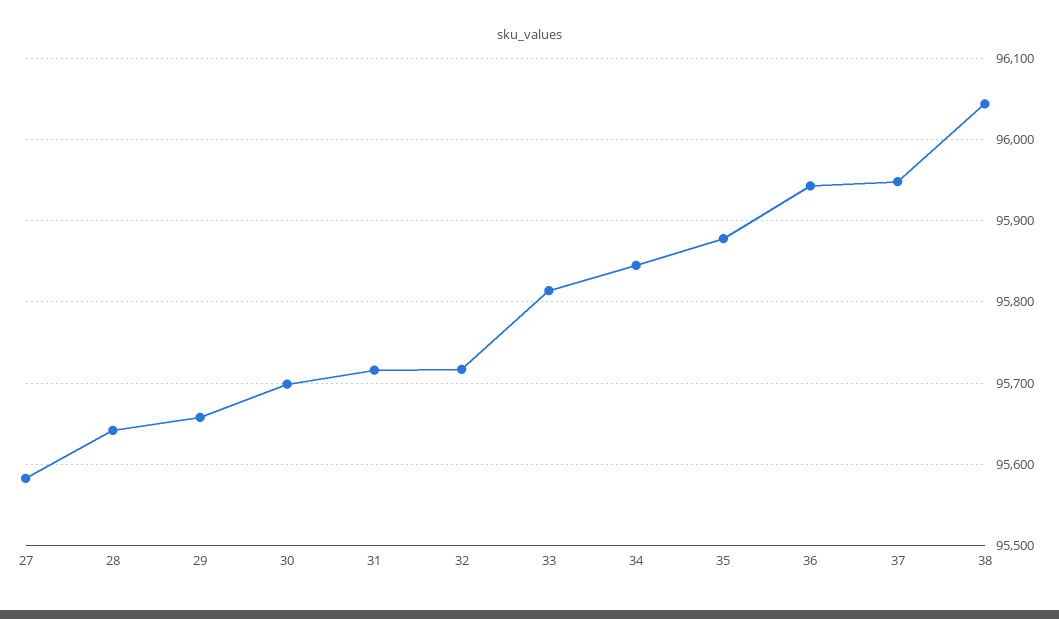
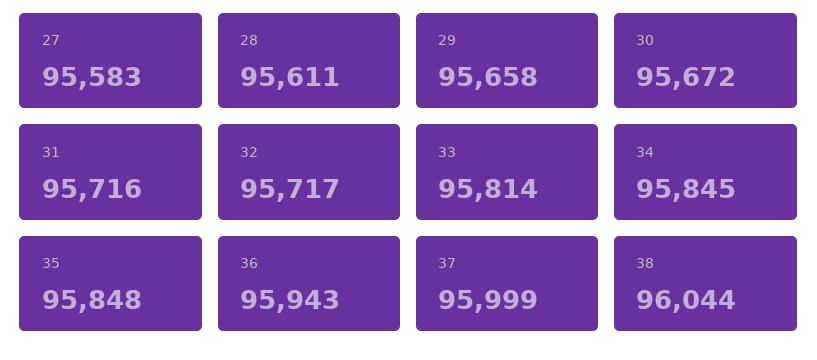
  {
    "27": 95583,
-   "28": 95640,
+   "28": 95611,
    "29": 95658,
-   "30": 95700,
+   "30": 95672,
    "31": 95716,
    "32": 95717,
    "33": 95814,
    "34": 95845,
-   "35": 95880,
+   "35": 95848,
    "36": 95943,
-   "37": 95950,
+   "37": 95999,
    "38": 96044
  }

